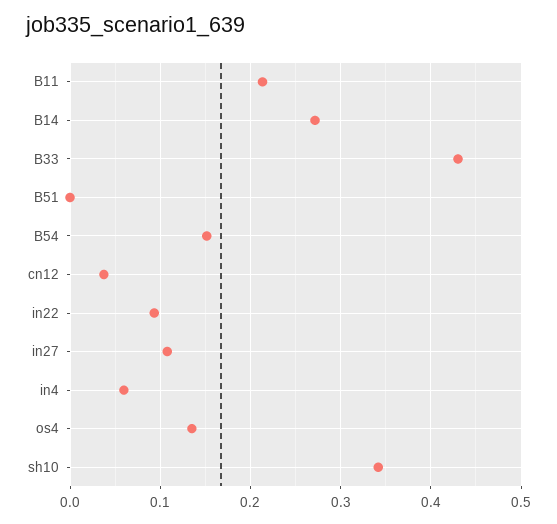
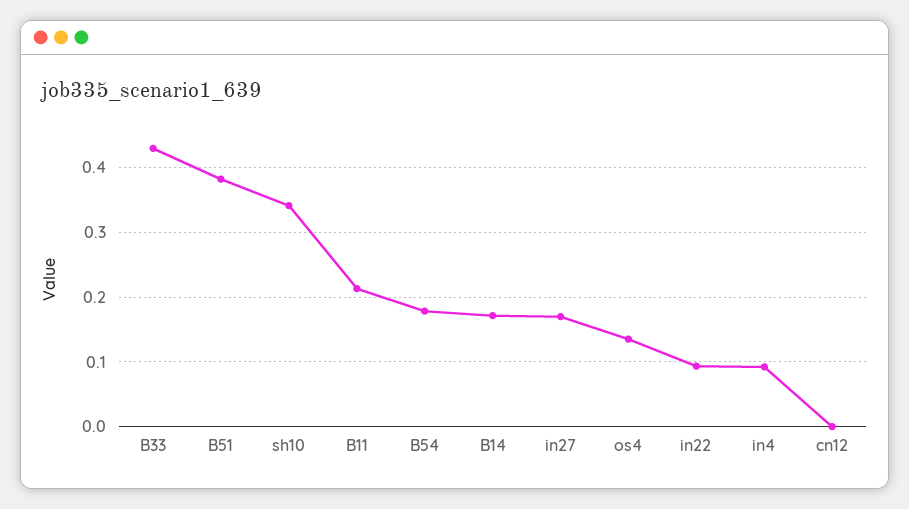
  {
    "B11": 0.21,
-   "B14": 0.27,
+   "B14": 0.17,
    "B33": 0.43,
-   "B51": 0,
+   "B51": 0.38,
-   "B54": 0.15,
+   "B54": 0.18,
-   "cn12": 0.04,
+   "cn12": 0,
    "in22": 0.09,
-   "in27": 0.11,
+   "in27": 0.17,
-   "in4": 0.06,
+   "in4": 0.09,
    "os4": 0.14,
    "sh10": 0.34
  }

